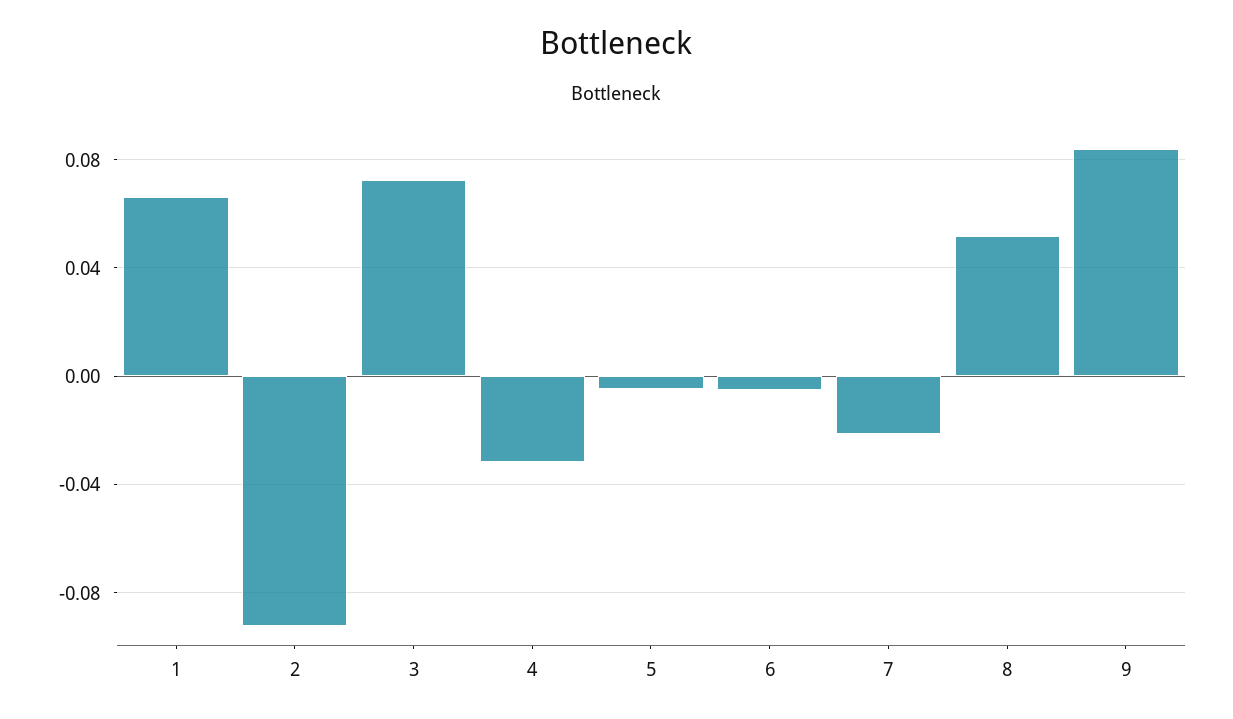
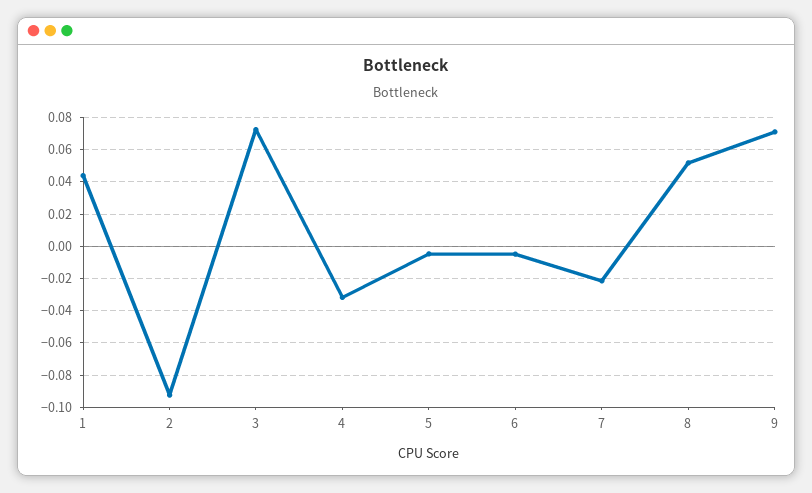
  {
-   "1": 0.065,
+   "1": 0.045,
    "2": -0.09,
    "3": 0.07,
    "4": -0.03,
    "5": -0.005,
    "6": -0.005,
    "7": -0.02,
    "8": 0.05,
-   "9": 0.085
+   "9": 0.07
  }

